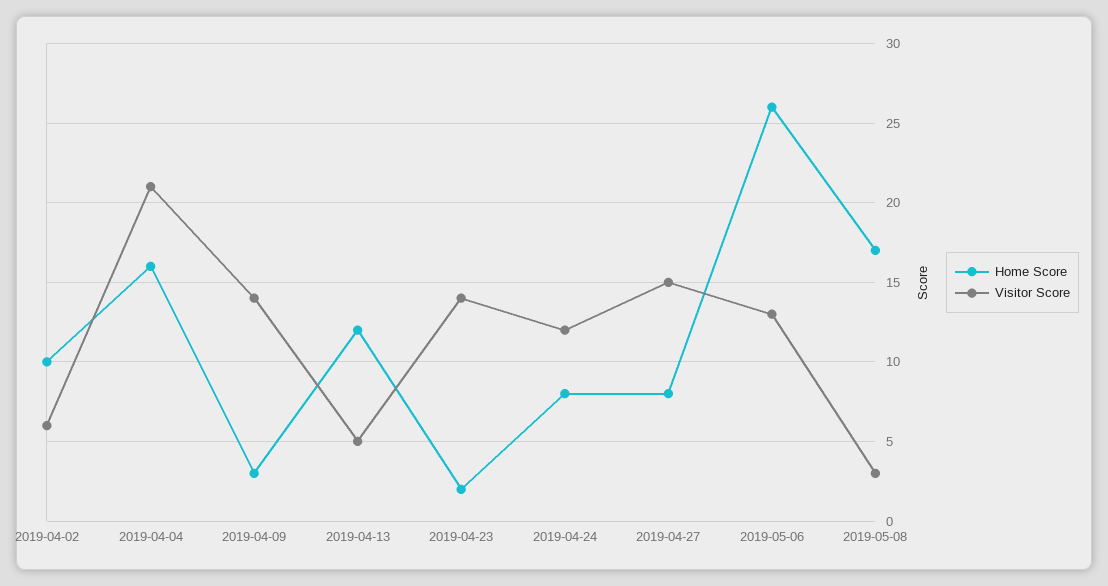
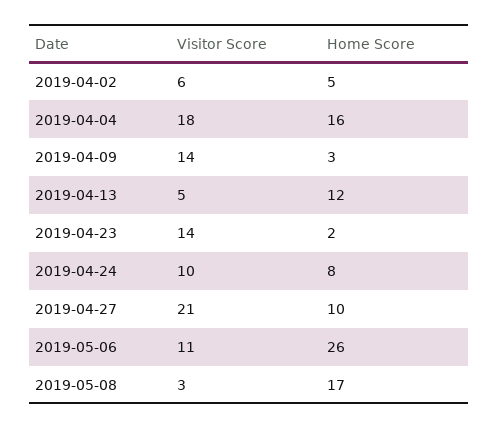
  {
    "Home Score": {
-     "2019-04-02": 10,
+     "2019-04-02": 5,
      "2019-04-04": 16,
      "2019-04-09": 3,
      "2019-04-13": 12,
      "2019-04-23": 2,
      "2019-04-24": 8,
-     "2019-04-27": 8,
+     "2019-04-27": 10,
      "2019-05-06": 26,
      "2019-05-08": 17
    },
    "Visitor Score": {
      "2019-04-02": 6,
-     "2019-04-04": 21,
+     "2019-04-04": 18,
      "2019-04-09": 14,
      "2019-04-13": 5,
      "2019-04-23": 14,
-     "2019-04-24": 12,
+     "2019-04-24": 10,
-     "2019-04-27": 15,
+     "2019-04-27": 21,
-     "2019-05-06": 13,
+     "2019-05-06": 11,
      "2019-05-08": 3
    }
  }

